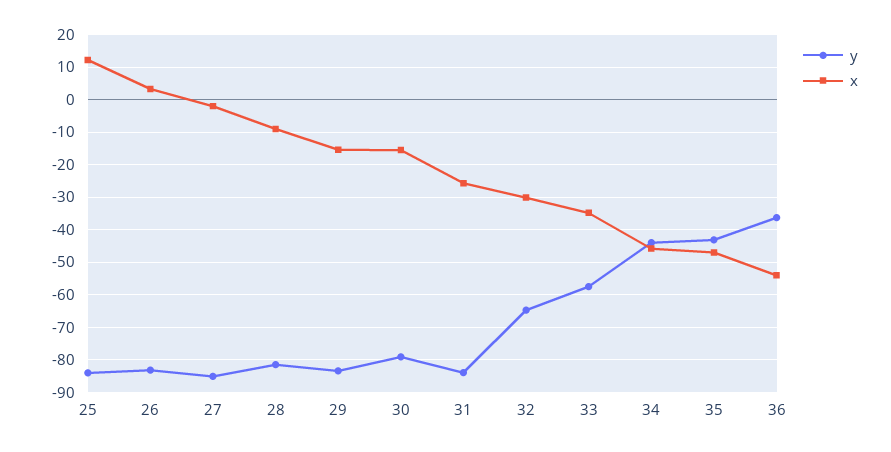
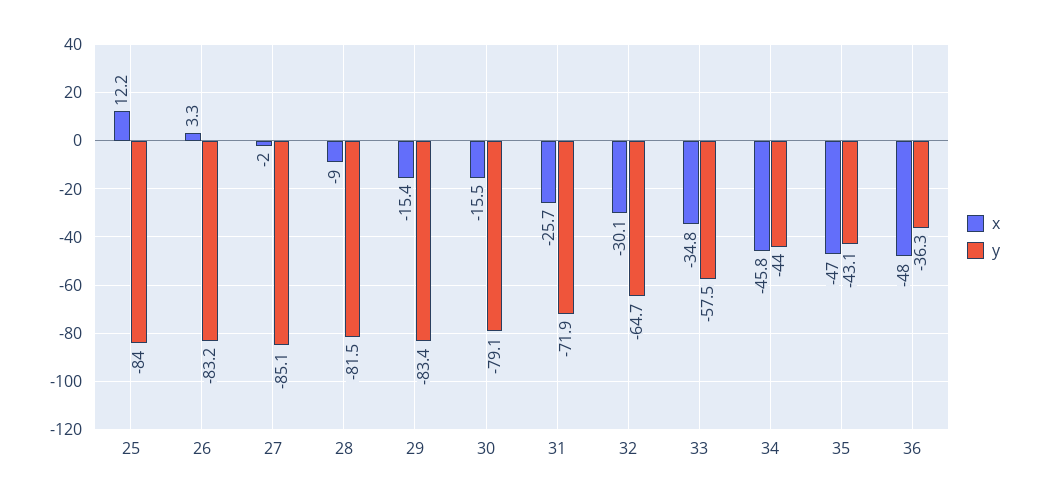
  {
    "y": {
      "25": -84,
      "26": -83.2,
      "27": -85.1,
      "28": -81.5,
      "29": -83.4,
      "30": -79.1,
-     "31": -84,
+     "31": -71.9,
      "32": -64.7,
      "33": -57.5,
      "34": -44,
      "35": -43.1,
      "36": -36.3
    },
    "x": {
      "25": 12.2,
      "26": 3.3,
      "27": -2,
      "28": -9,
      "29": -15.4,
      "30": -15.5,
      "31": -25.7,
      "32": -30.1,
      "33": -34.8,
      "34": -45.8,
      "35": -47,
-     "36": -54
+     "36": -48
    }
  }

